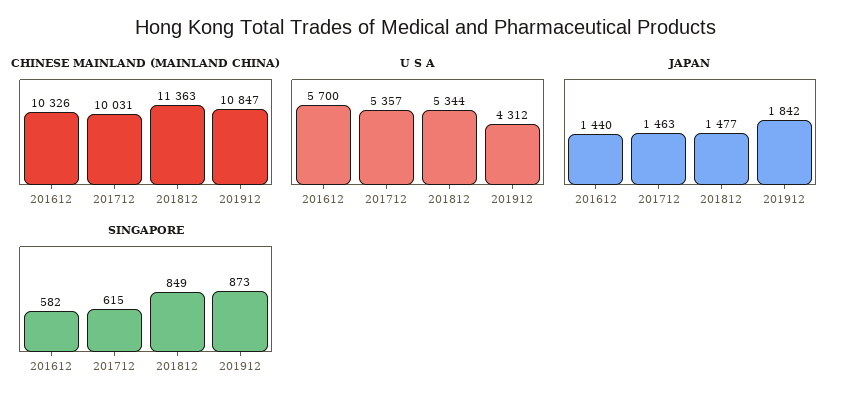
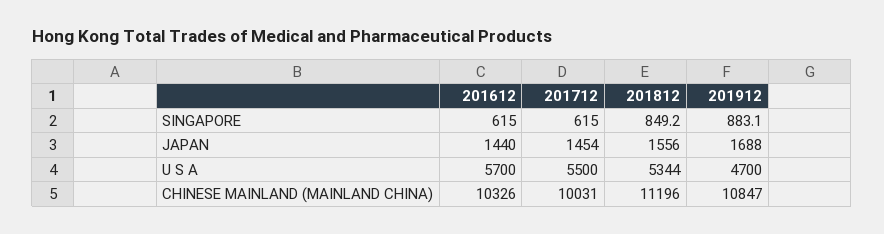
  {
    "CHINESE MAINLAND (MAINLAND CHINA)": {
      "201612": 10326,
      "201712": 10031,
-     "201812": 11363,
+     "201812": 11196,
      "201912": 10847
    },
    "U S A": {
      "201612": 5700,
-     "201712": 5357,
+     "201712": 5500,
      "201812": 5344,
-     "201912": 4312
+     "201912": 4700
    },
    "JAPAN": {
      "201612": 1440,
-     "201712": 1463,
+     "201712": 1454,
-     "201812": 1477,
+     "201812": 1556,
-     "201912": 1842
+     "201912": 1688
    },
    "SINGAPORE": {
-     "201612": 582,
+     "201612": 615,
      "201712": 615,
      "201812": 849.2,
-     "201912": 873
+     "201912": 883.1
    }
  }

